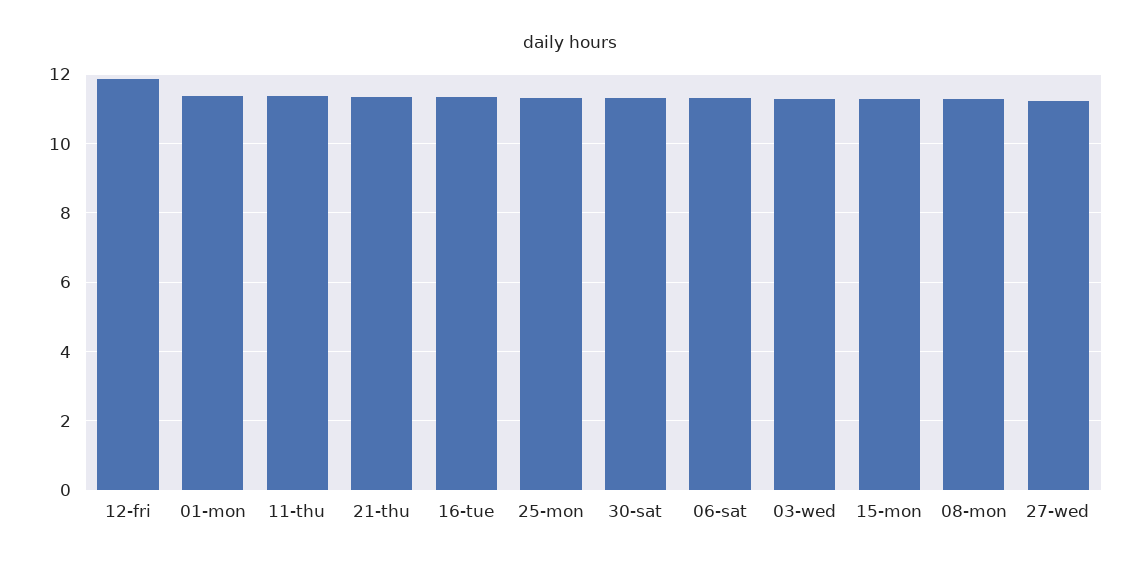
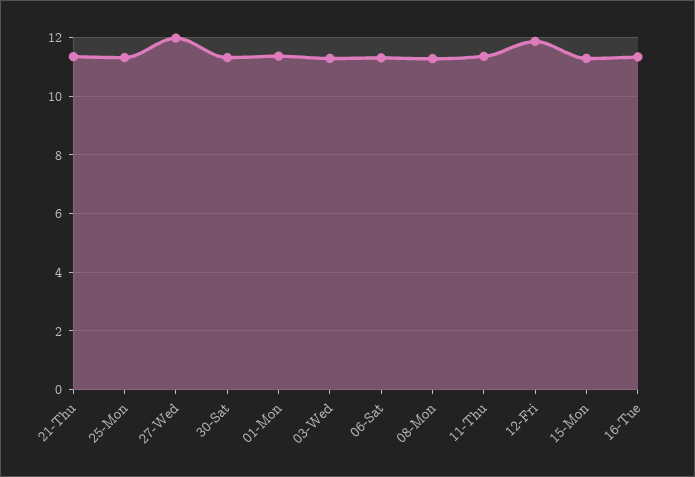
  {
    "12-fri": 11.8,
    "01-mon": 11.4,
    "11-thu": 11.4,
    "21-thu": 11.4,
    "16-tue": 11.4,
    "25-mon": 11.4,
    "30-sat": 11.4,
    "06-sat": 11.4,
    "03-wed": 11.2,
    "15-mon": 11.2,
    "08-mon": 11.2,
-   "27-wed": 11.2
+   "27-wed": 12
  }

